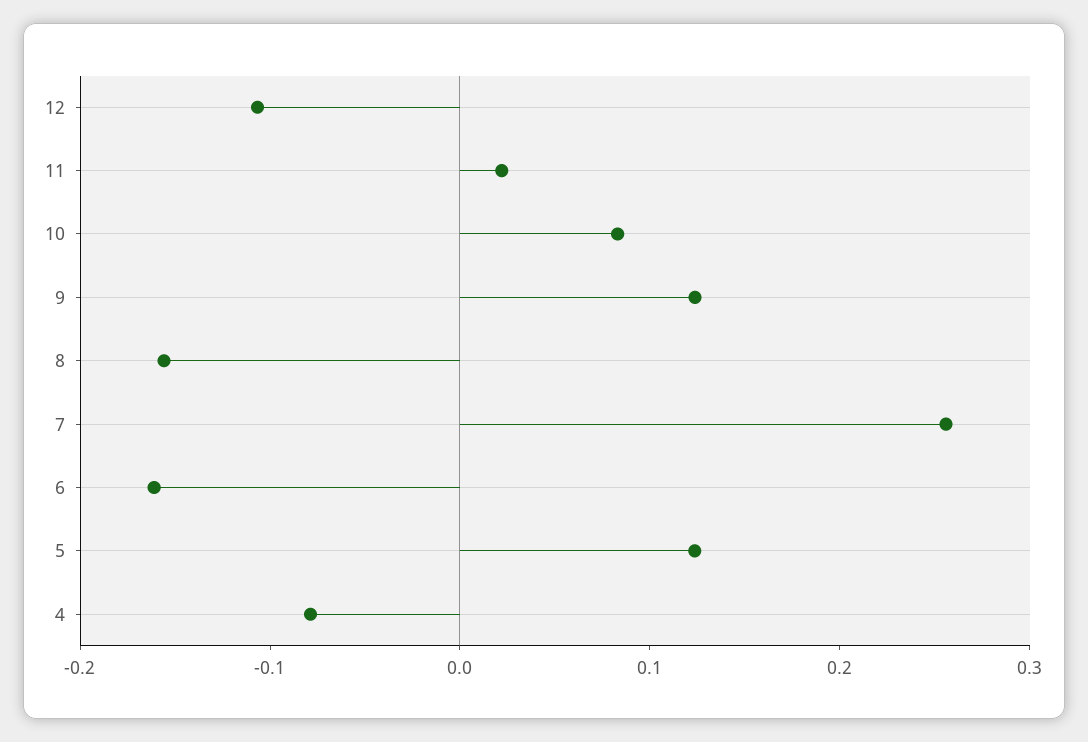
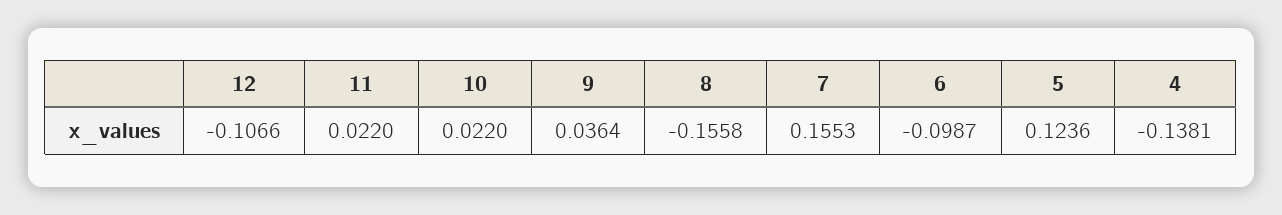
  {
    "12": -0.1066,
    "11": 0.022,
-   "10": 0.08,
+   "10": 0.022,
-   "9": 0.12,
+   "9": 0.0364,
    "8": -0.1558,
-   "7": 0.26,
+   "7": 0.1553,
-   "6": -0.16,
+   "6": -0.0987,
    "5": 0.1236,
-   "4": -0.08
+   "4": -0.1381
  }

